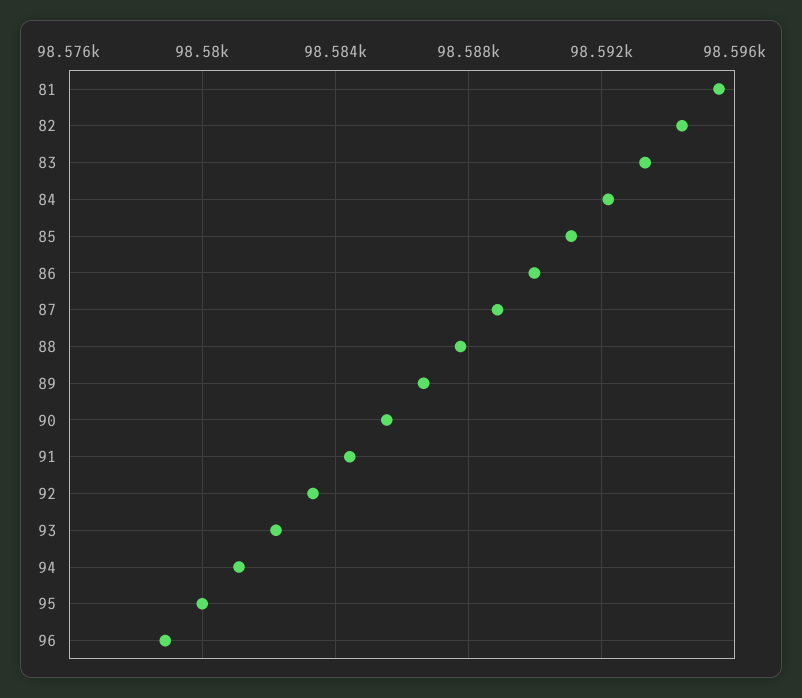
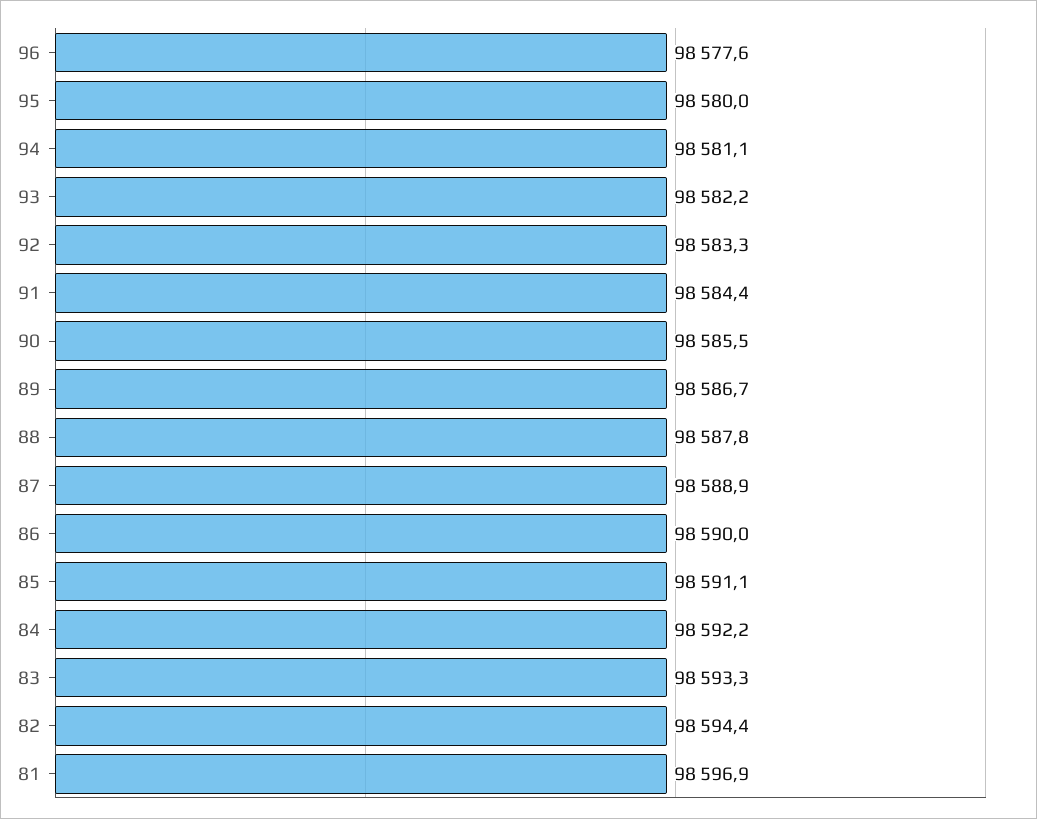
  {
-   "81": 98595.5,
+   "81": 98596.9,
    "82": 98594.4,
    "83": 98593.3,
    "84": 98592.2,
    "85": 98591.1,
    "86": 98590,
    "87": 98588.9,
    "88": 98587.8,
    "89": 98586.7,
    "90": 98585.5,
    "91": 98584.4,
    "92": 98583.3,
    "93": 98582.2,
    "94": 98581.1,
    "95": 98580,
-   "96": 98579
+   "96": 98577.6
  }

